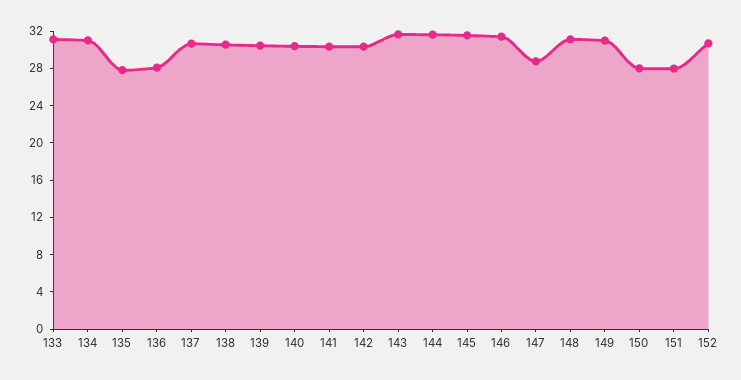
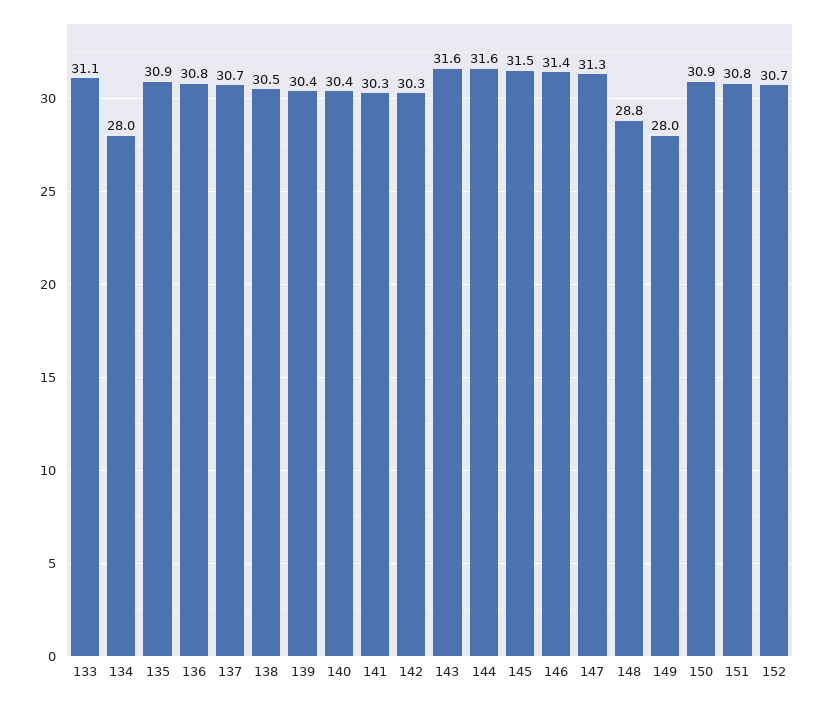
  {
    "133": 31.1,
-   "134": 31,
+   "134": 28,
-   "135": 28,
+   "135": 30.9,
-   "136": 28,
+   "136": 30.8,
    "137": 30.7,
    "138": 30.5,
    "139": 30.4,
    "140": 30.4,
    "141": 30.3,
    "142": 30.3,
    "143": 31.6,
    "144": 31.6,
    "145": 31.5,
    "146": 31.4,
-   "147": 29,
+   "147": 31.3,
-   "148": 31,
+   "148": 28.8,
-   "149": 31,
+   "149": 28,
-   "150": 28,
+   "150": 30.9,
-   "151": 28,
+   "151": 30.8,
    "152": 30.7
  }

